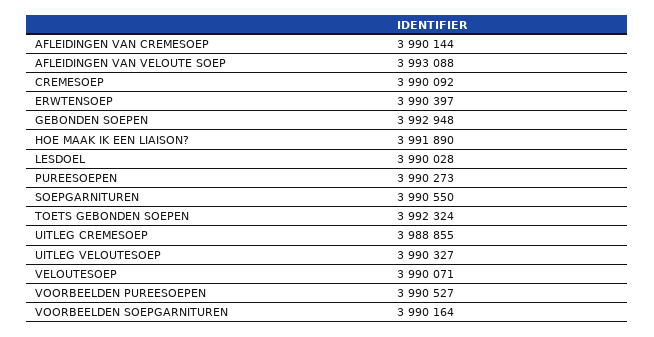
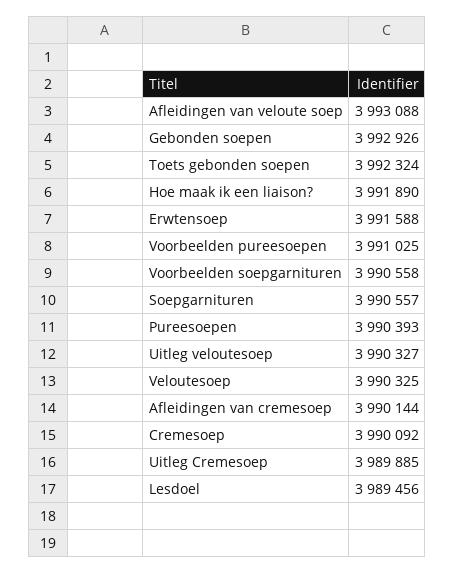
  {
    "AFLEIDINGEN VAN CREMESOEP": 3990144,
    "AFLEIDINGEN VAN VELOUTE SOEP": 3993088,
    "CREMESOEP": 3990092,
-   "ERWTENSOEP": 3990397,
+   "ERWTENSOEP": 3991588,
-   "GEBONDEN SOEPEN": 3992948,
+   "GEBONDEN SOEPEN": 3992926,
    "HOE MAAK IK EEN LIAISON?": 3991890,
-   "LESDOEL": 3990028,
+   "LESDOEL": 3989456,
-   "PUREESOEPEN": 3990273,
+   "PUREESOEPEN": 3990393,
-   "SOEPGARNITUREN": 3990550,
+   "SOEPGARNITUREN": 3990557,
    "TOETS GEBONDEN SOEPEN": 3992324,
-   "UITLEG CREMESOEP": 3988855,
+   "UITLEG CREMESOEP": 3989885,
    "UITLEG VELOUTESOEP": 3990327,
-   "VELOUTESOEP": 3990071,
+   "VELOUTESOEP": 3990325,
-   "VOORBEELDEN PUREESOEPEN": 3990527,
+   "VOORBEELDEN PUREESOEPEN": 3991025,
-   "VOORBEELDEN SOEPGARNITUREN": 3990164
+   "VOORBEELDEN SOEPGARNITUREN": 3990558
  }

